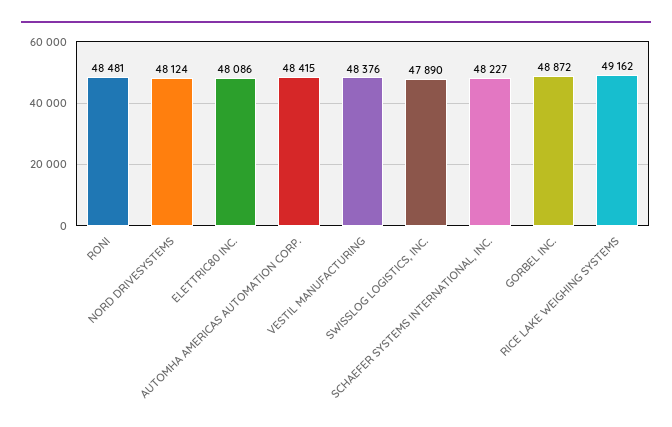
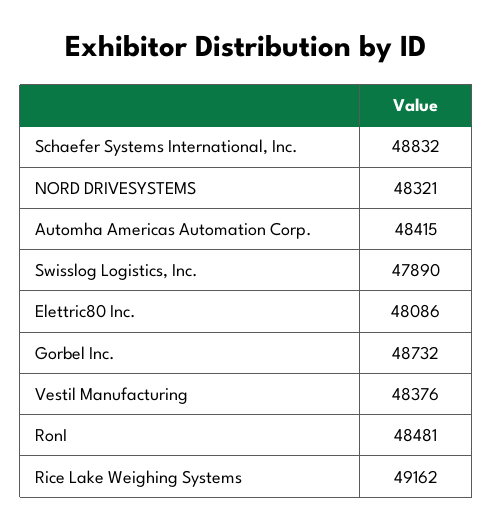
  {
    "RONI": 48481,
-   "NORD DRIVESYSTEMS": 48124,
+   "NORD DRIVESYSTEMS": 48321,
    "ELETTRIC80 INC.": 48086,
    "AUTOMHA AMERICAS AUTOMATION CORP.": 48415,
    "VESTIL MANUFACTURING": 48376,
    "SWISSLOG LOGISTICS, INC.": 47890,
-   "SCHAEFER SYSTEMS INTERNATIONAL, INC.": 48227,
+   "SCHAEFER SYSTEMS INTERNATIONAL, INC.": 48832,
-   "GORBEL INC.": 48872,
+   "GORBEL INC.": 48732,
    "RICE LAKE WEIGHING SYSTEMS": 49162
  }

